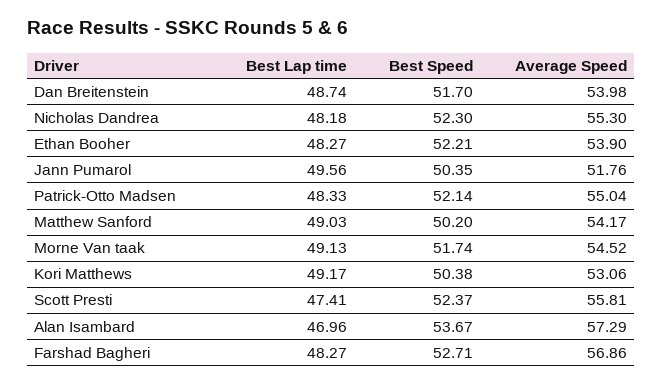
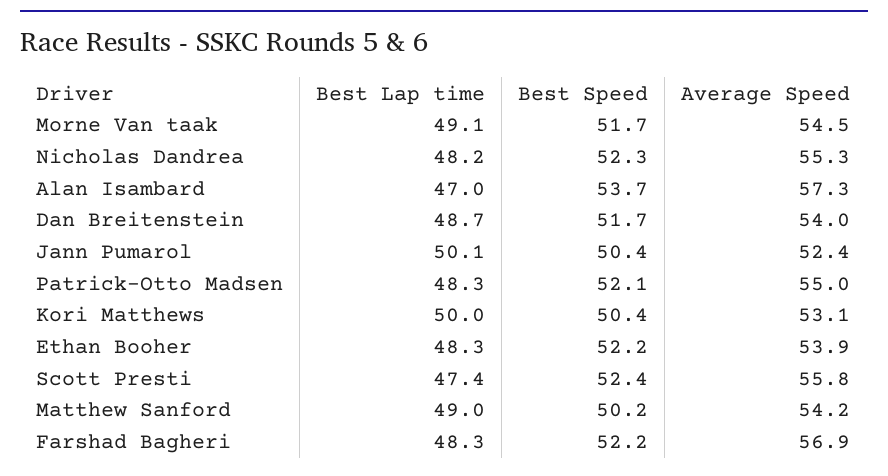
  {
    "Best Lap time": {
      "Dan Breitenstein": 48.74,
      "Nicholas Dandrea": 48.18,
      "Ethan Booher": 48.27,
-     "Jann Pumarol": 49.56,
+     "Jann Pumarol": 50.1,
      "Patrick-Otto Madsen": 48.33,
      "Matthew Sanford": 49.03,
      "Morne Van taak": 49.13,
-     "Kori Matthews": 49.17,
+     "Kori Matthews": 50,
      "Scott Presti": 47.41,
      "Alan Isambard": 46.96,
      "Farshad Bagheri": 48.27
    },
    "Best Speed": {
      "Dan Breitenstein": 51.7,
      "Nicholas Dandrea": 52.3,
      "Ethan Booher": 52.21,
      "Jann Pumarol": 50.35,
      "Patrick-Otto Madsen": 52.14,
      "Matthew Sanford": 50.2,
      "Morne Van taak": 51.74,
      "Kori Matthews": 50.38,
      "Scott Presti": 52.37,
      "Alan Isambard": 53.67,
-     "Farshad Bagheri": 52.71
+     "Farshad Bagheri": 52.2
    },
    "Average Speed": {
      "Dan Breitenstein": 53.98,
      "Nicholas Dandrea": 55.3,
      "Ethan Booher": 53.9,
-     "Jann Pumarol": 51.76,
+     "Jann Pumarol": 52.4,
      "Patrick-Otto Madsen": 55.04,
      "Matthew Sanford": 54.17,
      "Morne Van taak": 54.52,
      "Kori Matthews": 53.06,
      "Scott Presti": 55.81,
      "Alan Isambard": 57.29,
      "Farshad Bagheri": 56.86
    }
  }

